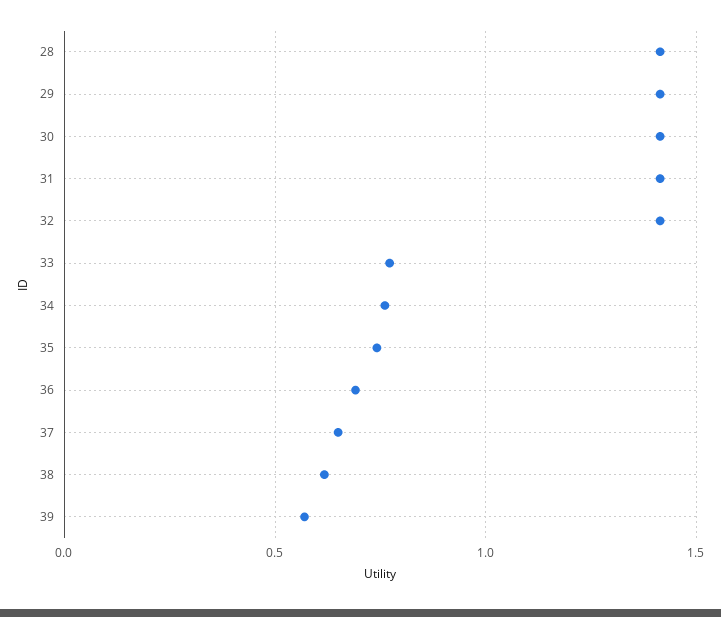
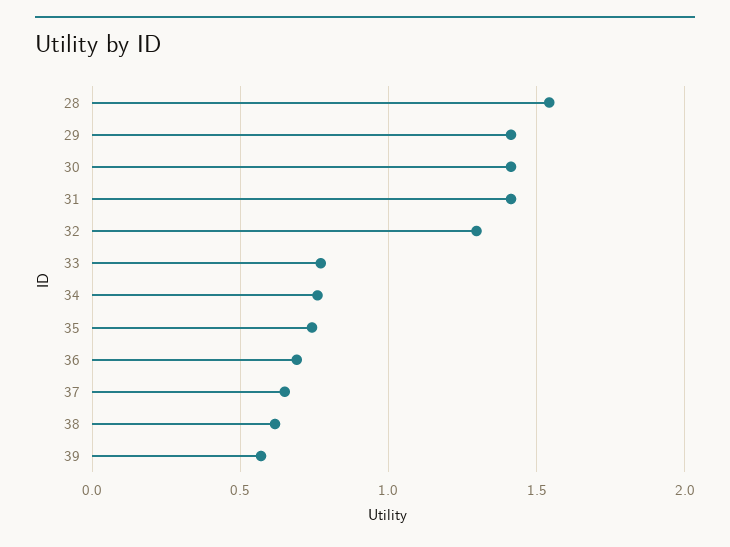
  {
-   "28": 1.4,
+   "28": 1.55,
    "29": 1.4,
    "30": 1.4,
    "31": 1.4,
-   "32": 1.4,
+   "32": 1.3,
    "33": 0.75,
    "34": 0.75,
    "35": 0.75,
    "36": 0.7,
    "37": 0.65,
    "38": 0.6,
    "39": 0.55
  }

